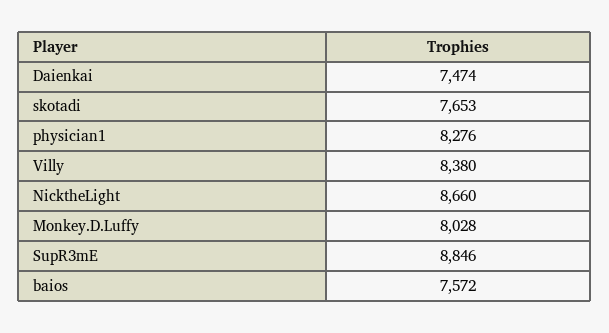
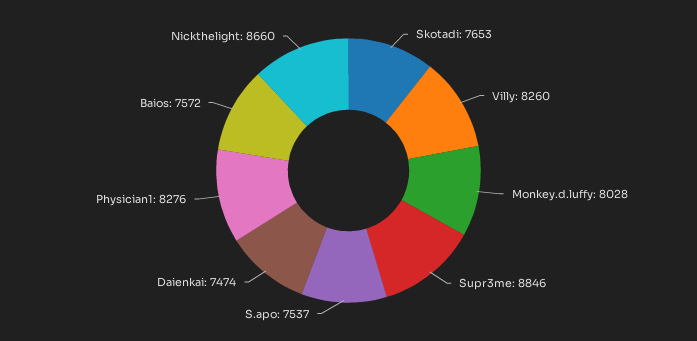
  {
    "Daienkai": 7474,
    "skotadi": 7653,
    "physician1": 8276,
-   "Villy": 8380,
+   "Villy": 8260,
    "NicktheLight": 8660,
    "Monkey.D.Luffy": 8028,
    "SupR3mE": 8846,
-   "baios": 7572
+   "baios": 7572,
+   "S.apo": 7537
  }

